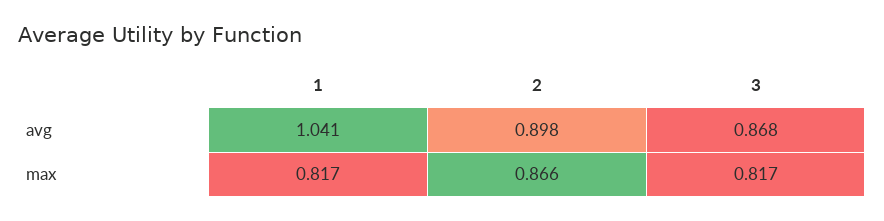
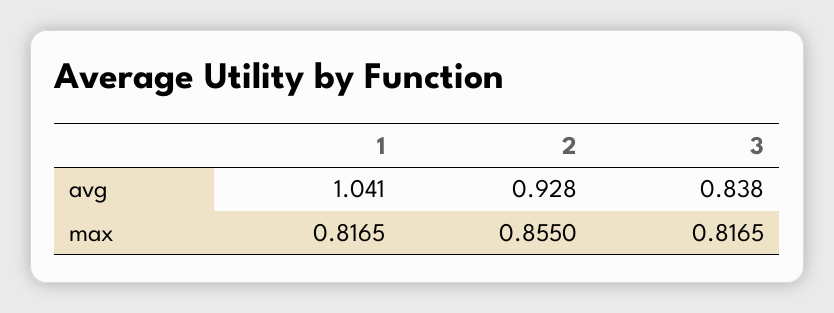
  {
    "1": {
      "avg": 1.041,
      "max": 0.8165
    },
    "2": {
-     "avg": 0.898,
+     "avg": 0.928,
-     "max": 0.866
+     "max": 0.855
    },
    "3": {
-     "avg": 0.868,
+     "avg": 0.838,
      "max": 0.8165
    }
  }

